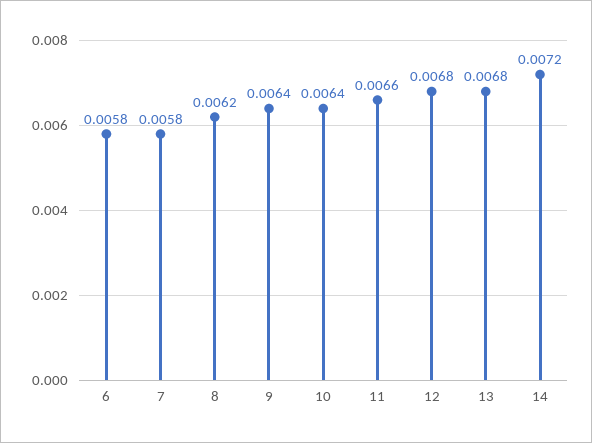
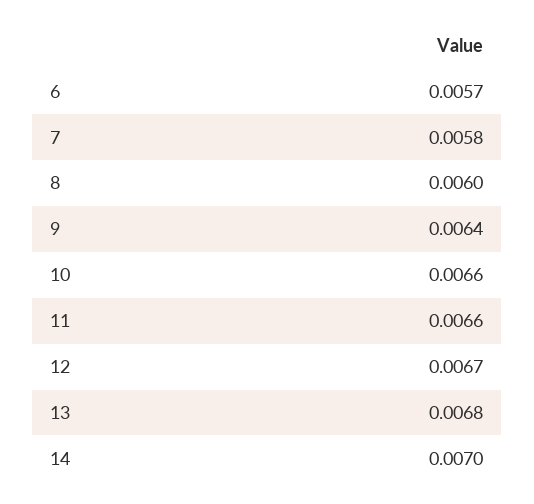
  {
-   "6": 0.0058,
+   "6": 0.0057,
    "7": 0.0058,
-   "8": 0.0062,
+   "8": 0.006,
    "9": 0.0064,
-   "10": 0.0064,
+   "10": 0.0066,
    "11": 0.0066,
-   "12": 0.0068,
+   "12": 0.0067,
    "13": 0.0068,
-   "14": 0.0072
+   "14": 0.007
  }

